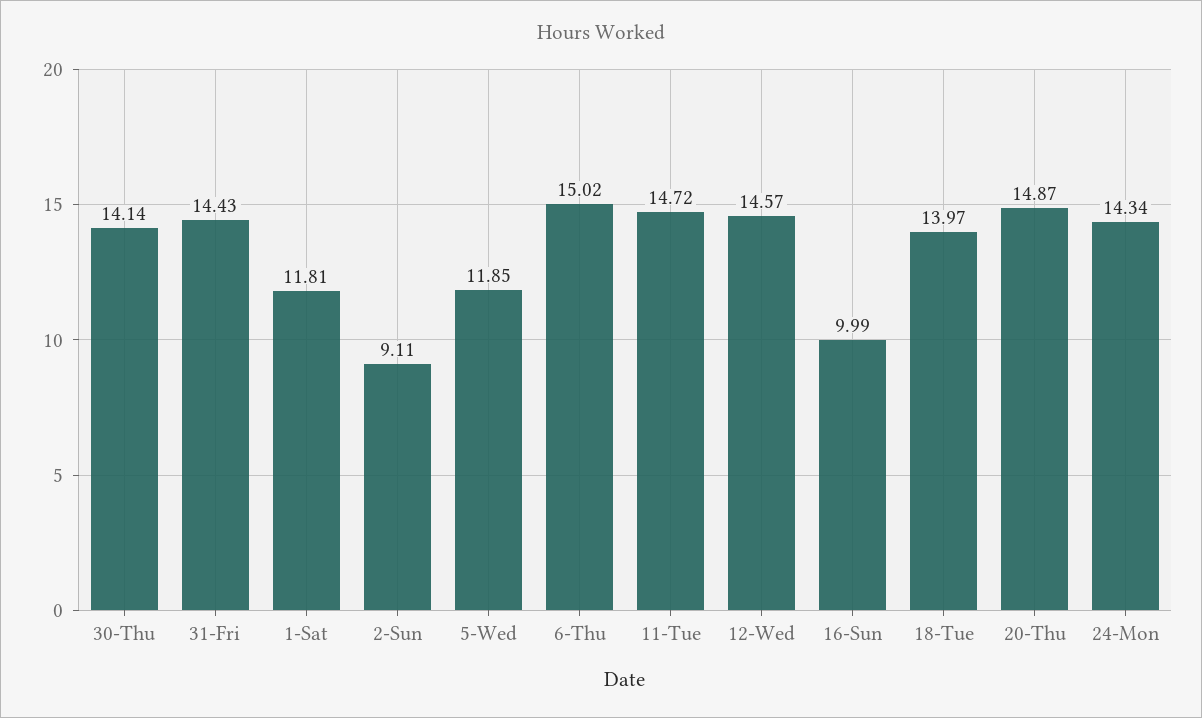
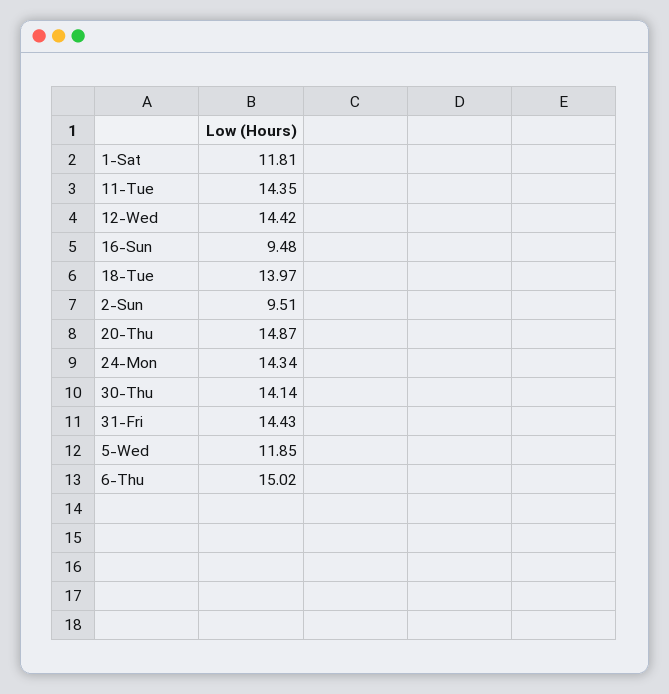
  {
    "30-Thu": 14.14,
    "31-Fri": 14.43,
    "1-Sat": 11.81,
-   "2-Sun": 9.11,
+   "2-Sun": 9.51,
    "5-Wed": 11.85,
    "6-Thu": 15.02,
-   "11-Tue": 14.72,
+   "11-Tue": 14.35,
-   "12-Wed": 14.57,
+   "12-Wed": 14.42,
-   "16-Sun": 9.99,
+   "16-Sun": 9.48,
    "18-Tue": 13.97,
    "20-Thu": 14.87,
    "24-Mon": 14.34
  }

